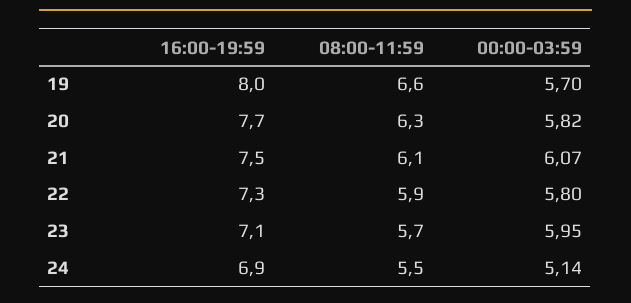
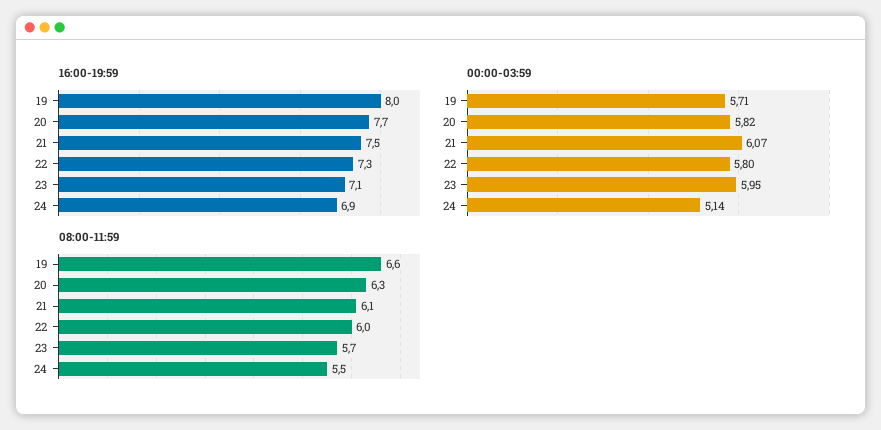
  {
    "16:00-19:59": {
      "19": 8,
      "20": 7.7,
      "21": 7.5,
      "22": 7.3,
      "23": 7.1,
      "24": 6.9
    },
    "08:00-11:59": {
      "19": 6.6,
      "20": 6.3,
      "21": 6.1,
-     "22": 5.9,
+     "22": 6,
      "23": 5.7,
      "24": 5.5
    },
    "00:00-03:59": {
-     "19": 5.7,
+     "19": 5.71,
      "20": 5.82,
      "21": 6.07,
      "22": 5.8,
      "23": 5.95,
      "24": 5.14
    }
  }

